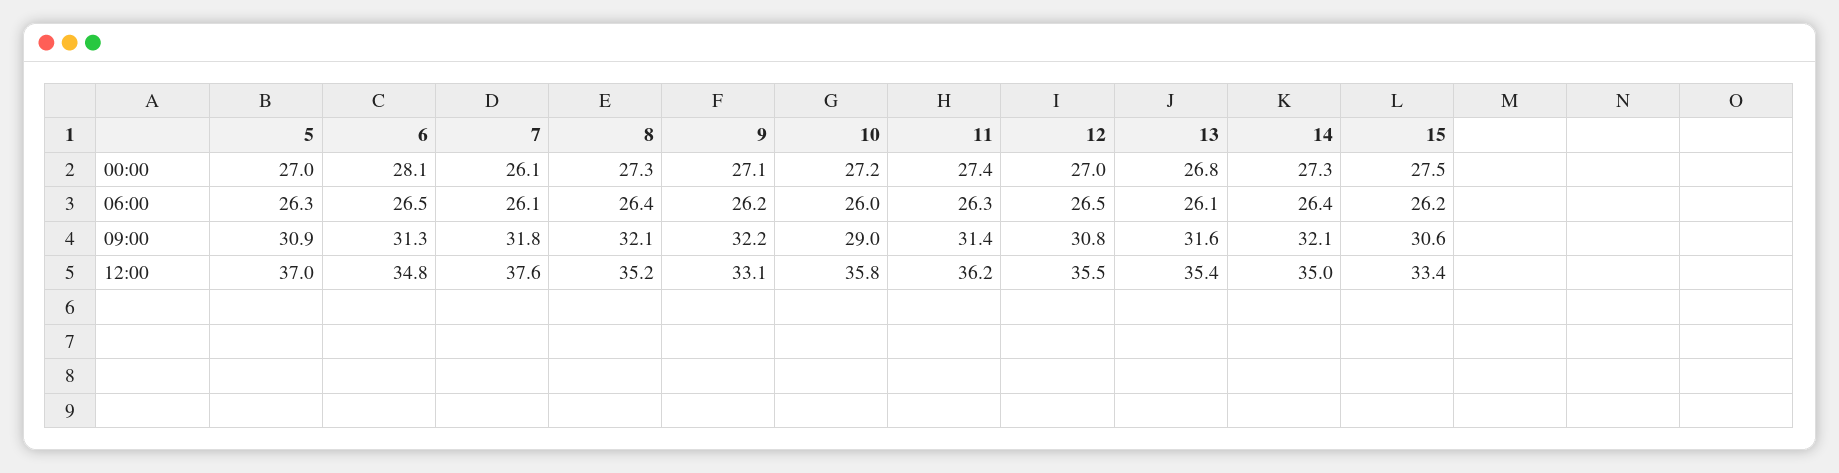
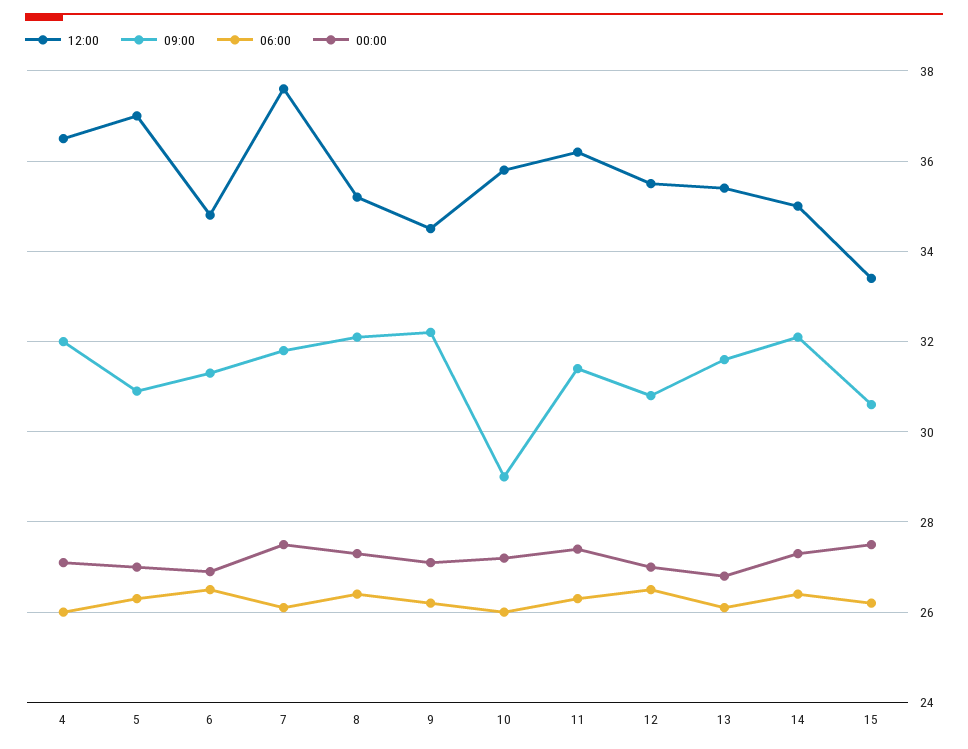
  {
    "00:00": {
      "5": 27,
-     "6": 28.1,
+     "6": 27,
-     "7": 26.1,
+     "7": 27.5,
      "8": 27.3,
      "9": 27.1,
      "10": 27.2,
      "11": 27.4,
      "12": 27,
      "13": 26.8,
      "14": 27.3,
-     "15": 27.5
+     "15": 27.5,
+     "4": 27
    },
    "06:00": {
      "5": 26.3,
      "6": 26.5,
      "7": 26.1,
      "8": 26.4,
      "9": 26.2,
      "10": 26,
      "11": 26.3,
      "12": 26.5,
      "13": 26.1,
      "14": 26.4,
-     "15": 26.2
+     "15": 26.2,
+     "4": 26
    },
    "09:00": {
      "5": 30.9,
      "6": 31.3,
      "7": 31.8,
      "8": 32.1,
      "9": 32.2,
      "10": 29,
      "11": 31.4,
      "12": 30.8,
      "13": 31.6,
      "14": 32.1,
-     "15": 30.6
+     "15": 30.6,
+     "4": 32
    },
    "12:00": {
      "5": 37,
      "6": 34.8,
      "7": 37.6,
      "8": 35.2,
-     "9": 33.1,
+     "9": 34.5,
      "10": 35.8,
      "11": 36.2,
      "12": 35.5,
      "13": 35.4,
      "14": 35,
-     "15": 33.4
+     "15": 33.4,
+     "4": 36.5
    }
  }

